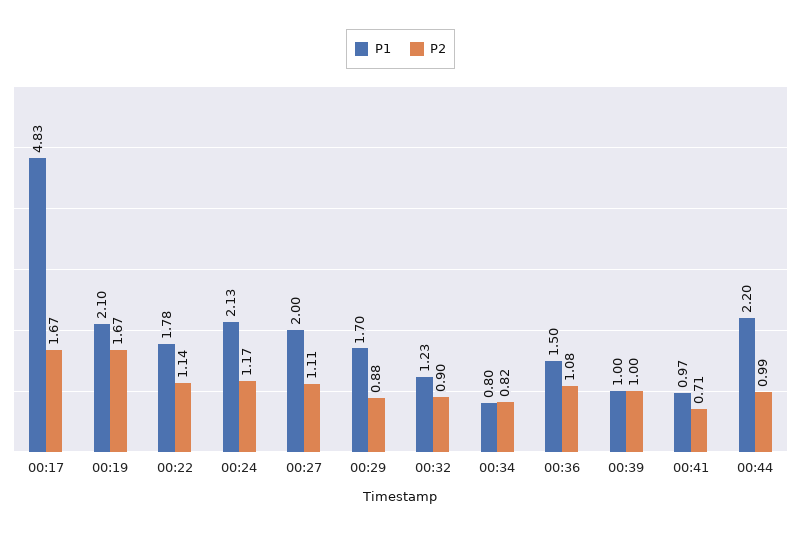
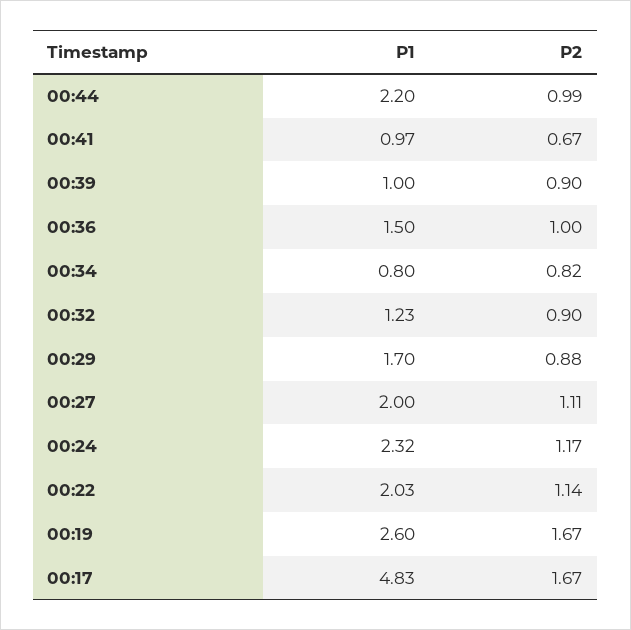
  {
    "P1": {
      "00:17": 4.83,
-     "00:19": 2.1,
+     "00:19": 2.6,
-     "00:22": 1.78,
+     "00:22": 2.03,
-     "00:24": 2.13,
+     "00:24": 2.32,
      "00:27": 2,
      "00:29": 1.7,
      "00:32": 1.23,
      "00:34": 0.8,
      "00:36": 1.5,
      "00:39": 1,
      "00:41": 0.97,
      "00:44": 2.2
    },
    "P2": {
      "00:17": 1.67,
      "00:19": 1.67,
      "00:22": 1.14,
      "00:24": 1.17,
      "00:27": 1.11,
      "00:29": 0.88,
      "00:32": 0.9,
      "00:34": 0.82,
-     "00:36": 1.08,
+     "00:36": 1,
-     "00:39": 1,
+     "00:39": 0.9,
-     "00:41": 0.71,
+     "00:41": 0.67,
      "00:44": 0.99
    }
  }

